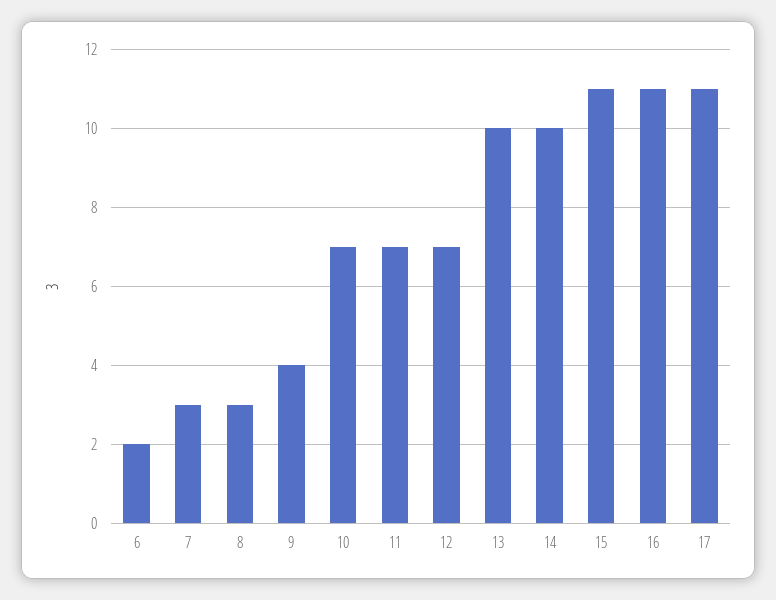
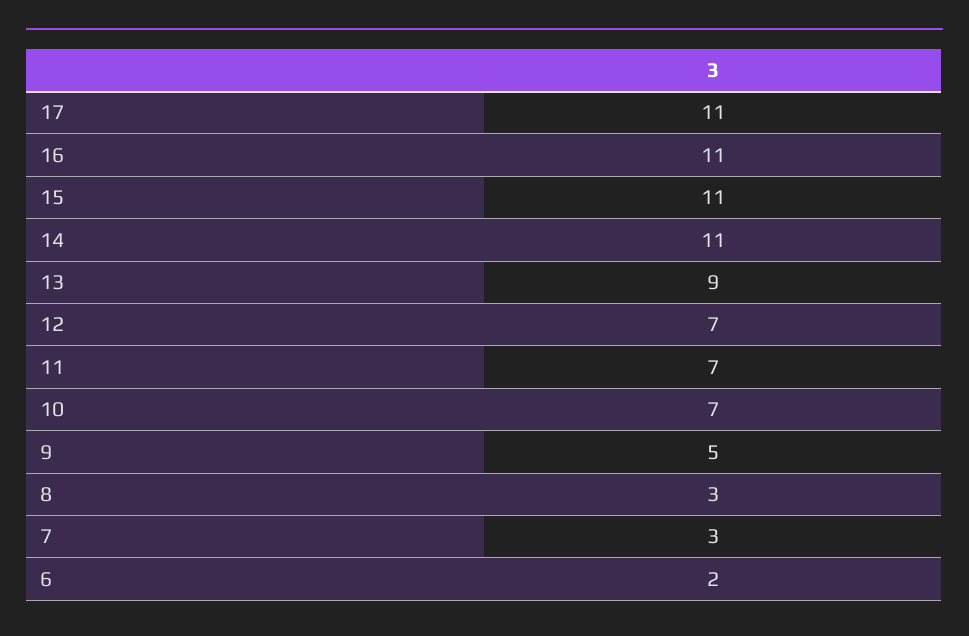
  {
    "6": 2,
    "7": 3,
    "8": 3,
-   "9": 4,
+   "9": 5,
    "10": 7,
    "11": 7,
    "12": 7,
-   "13": 10,
+   "13": 9,
-   "14": 10,
+   "14": 11,
    "15": 11,
    "16": 11,
    "17": 11
  }

